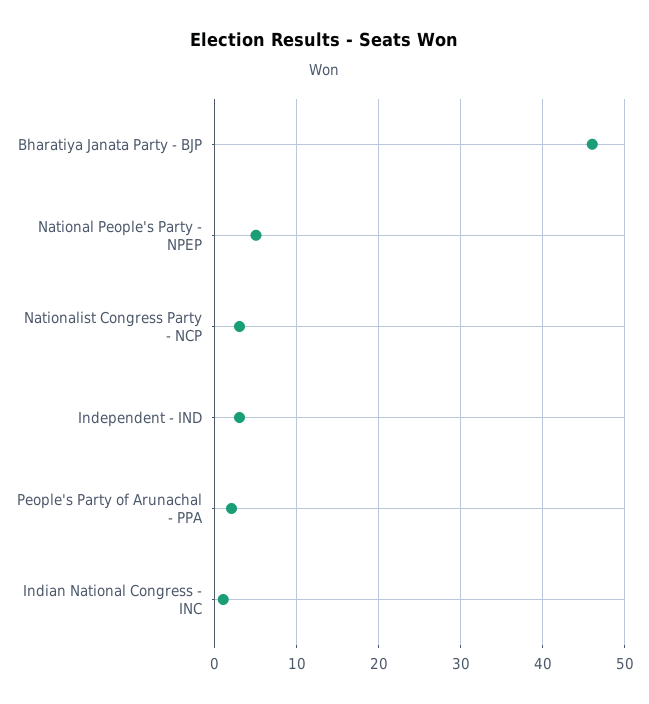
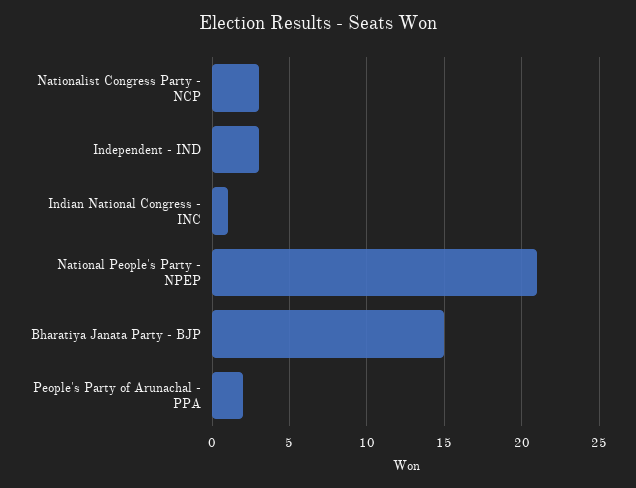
  {
-   "Bharatiya Janata Party - BJP": 46,
+   "Bharatiya Janata Party - BJP": 15,
-   "National People's Party - NPEP": 5,
+   "National People's Party - NPEP": 21,
    "Nationalist Congress Party - NCP": 3,
    "Independent - IND": 3,
    "People's Party of Arunachal - PPA": 2,
    "Indian National Congress - INC": 1
  }

